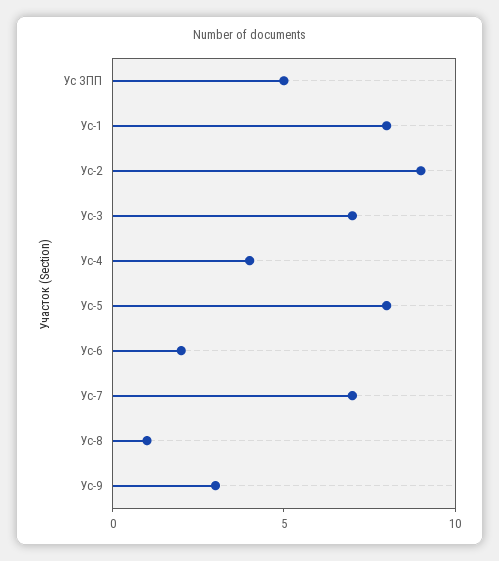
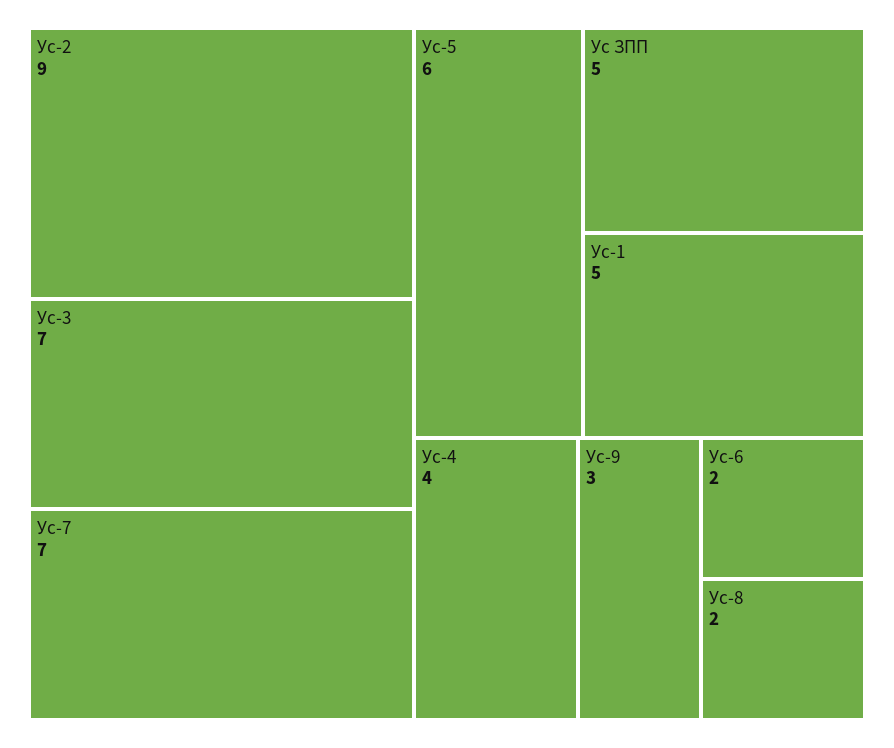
  {
    "Ус ЗПП": 5,
-   "Ус-1": 8,
+   "Ус-1": 5,
    "Ус-2": 9,
    "Ус-3": 7,
    "Ус-4": 4,
-   "Ус-5": 8,
+   "Ус-5": 6,
    "Ус-6": 2,
    "Ус-7": 7,
-   "Ус-8": 1,
+   "Ус-8": 2,
    "Ус-9": 3
  }

